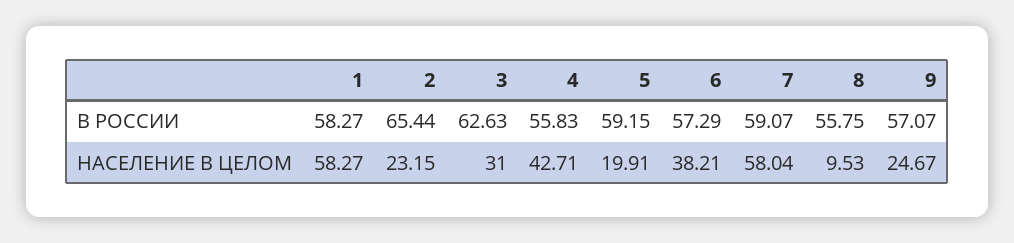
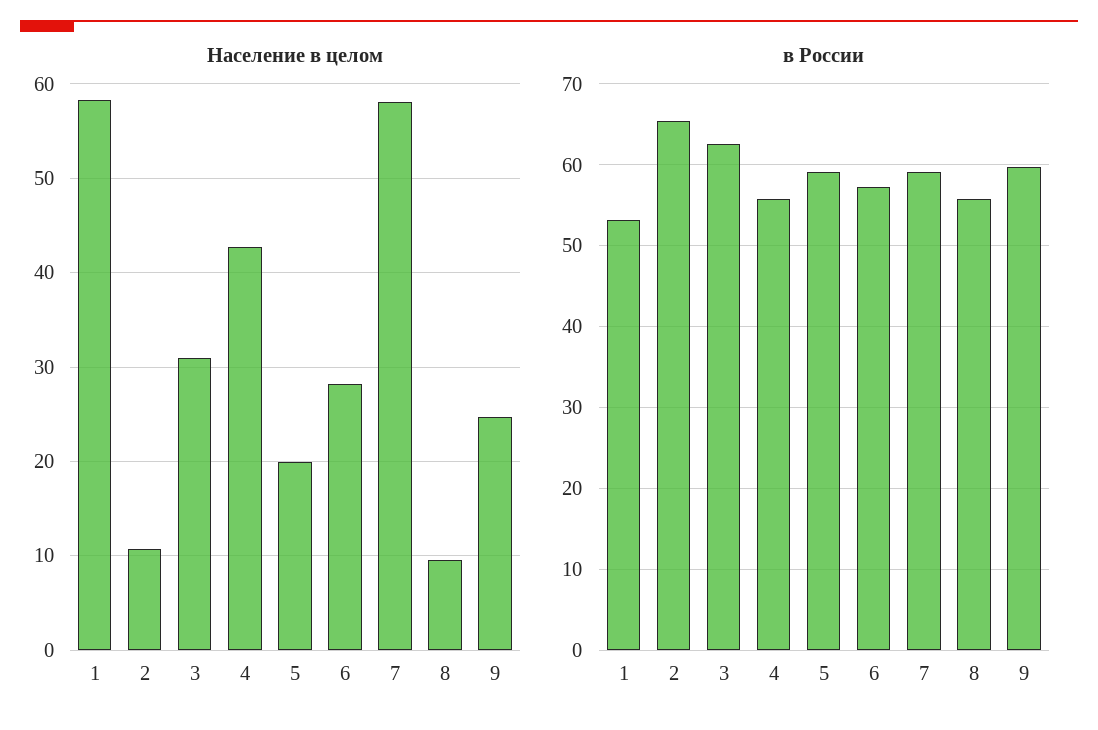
  {
    "В РОССИИ": {
-     "1": 58.27,
+     "1": 53,
      "2": 65.44,
      "3": 62.63,
      "4": 55.83,
      "5": 59.15,
      "6": 57.29,
      "7": 59.07,
      "8": 55.75,
-     "9": 57.07
+     "9": 60
    },
    "НАСЕЛЕНИЕ В ЦЕЛОМ": {
      "1": 58.27,
-     "2": 23.15,
+     "2": 11,
      "3": 31,
      "4": 42.71,
      "5": 19.91,
-     "6": 38.21,
+     "6": 28,
      "7": 58.04,
      "8": 9.53,
      "9": 24.67
    }
  }

